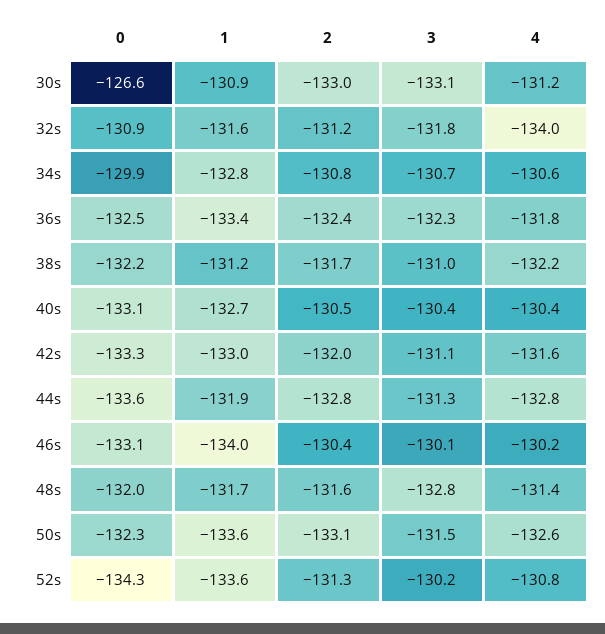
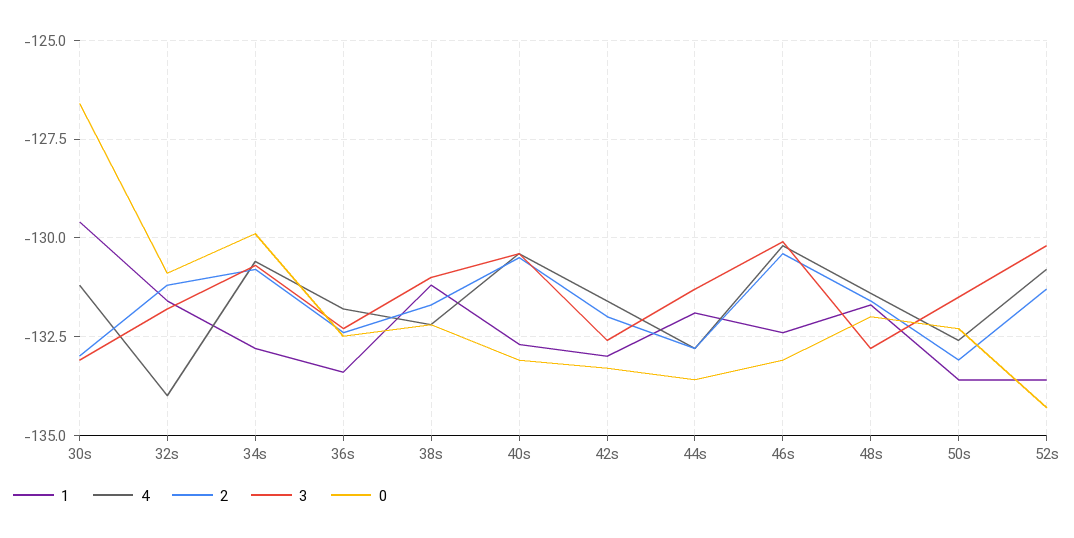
  {
    "0": {
      "30s": -126.6,
      "32s": -130.9,
      "34s": -129.9,
      "36s": -132.5,
      "38s": -132.2,
      "40s": -133.1,
      "42s": -133.3,
      "44s": -133.6,
      "46s": -133.1,
      "48s": -132,
      "50s": -132.3,
      "52s": -134.3
    },
    "1": {
-     "30s": -130.9,
+     "30s": -129.5,
      "32s": -131.6,
      "34s": -132.8,
      "36s": -133.4,
      "38s": -131.2,
      "40s": -132.7,
      "42s": -133,
      "44s": -131.9,
-     "46s": -134,
+     "46s": -132.5,
      "48s": -131.7,
      "50s": -133.6,
      "52s": -133.6
    },
    "2": {
      "30s": -133,
      "32s": -131.2,
      "34s": -130.8,
      "36s": -132.4,
      "38s": -131.7,
      "40s": -130.5,
      "42s": -132,
      "44s": -132.8,
      "46s": -130.4,
      "48s": -131.6,
      "50s": -133.1,
      "52s": -131.3
    },
    "3": {
      "30s": -133.1,
      "32s": -131.8,
      "34s": -130.7,
      "36s": -132.3,
      "38s": -131,
      "40s": -130.4,
-     "42s": -131.1,
+     "42s": -132.5,
      "44s": -131.3,
      "46s": -130.1,
      "48s": -132.8,
      "50s": -131.5,
      "52s": -130.2
    },
    "4": {
      "30s": -131.2,
      "32s": -134,
      "34s": -130.6,
      "36s": -131.8,
      "38s": -132.2,
      "40s": -130.4,
      "42s": -131.6,
      "44s": -132.8,
      "46s": -130.2,
      "48s": -131.4,
      "50s": -132.6,
      "52s": -130.8
    }
  }

